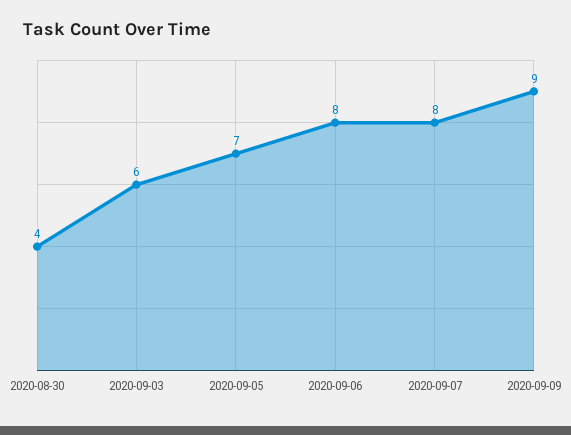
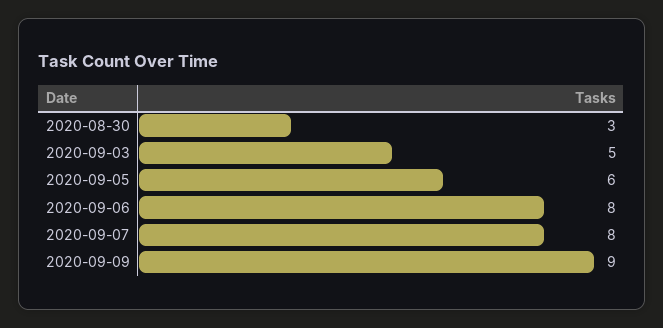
  {
-   "2020-08-30": 4,
+   "2020-08-30": 3,
-   "2020-09-03": 6,
+   "2020-09-03": 5,
-   "2020-09-05": 7,
+   "2020-09-05": 6,
    "2020-09-06": 8,
    "2020-09-07": 8,
    "2020-09-09": 9
  }

